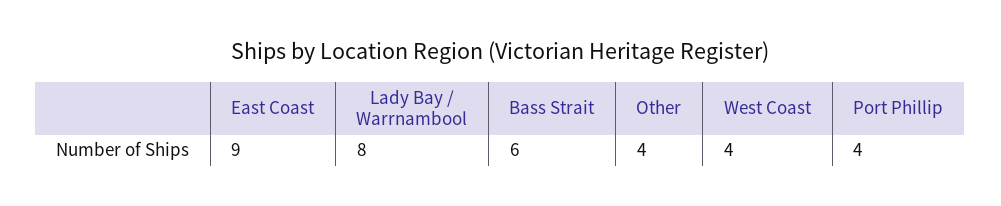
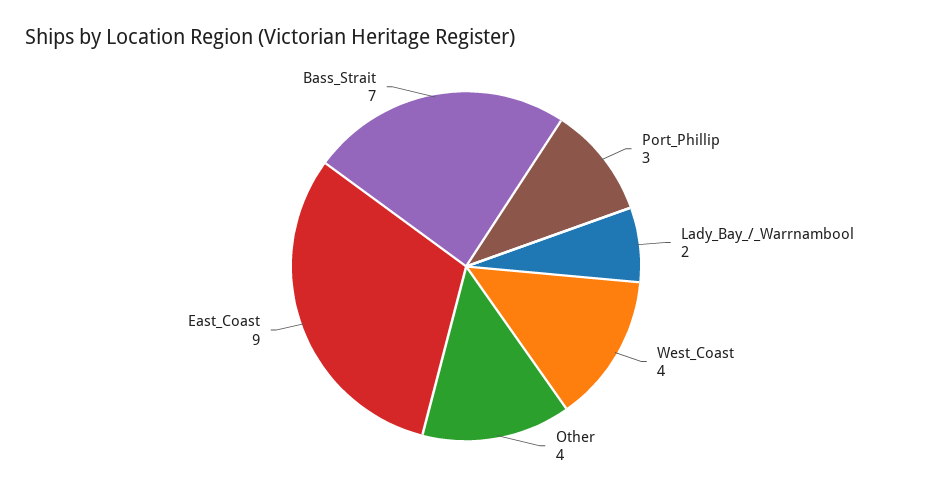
  {
    "East Coast": 9,
-   "Lady Bay / Warrnambool": 8,
+   "Lady Bay / Warrnambool": 2,
-   "Bass Strait": 6,
+   "Bass Strait": 7,
    "Other": 4,
    "West Coast": 4,
-   "Port Phillip": 4
+   "Port Phillip": 3
  }

